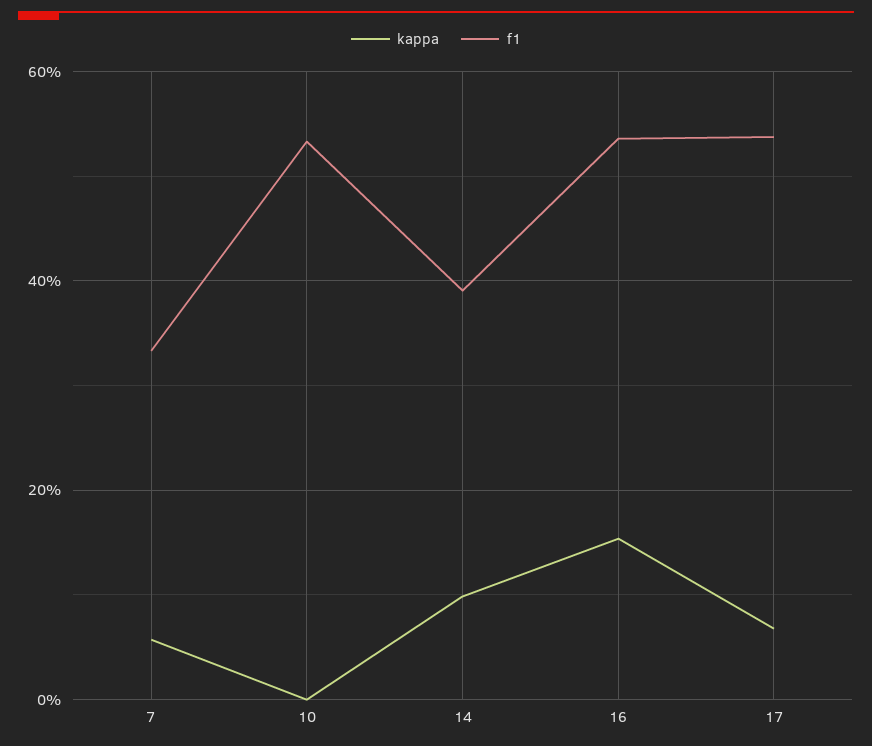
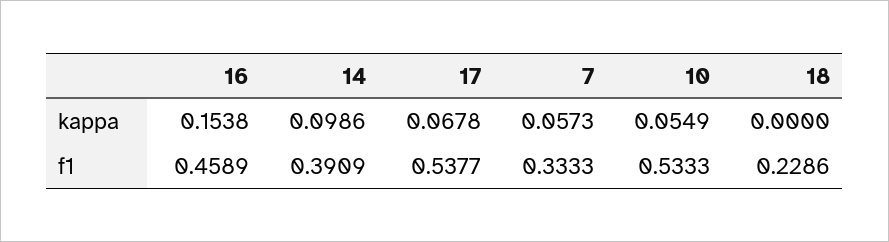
  {
    "kappa": {
      "7": 0.0573,
-     "10": 0,
+     "10": 0.0549,
      "14": 0.0986,
      "16": 0.1538,
-     "17": 0.0678
+     "17": 0.0678,
+     "18": 0
    },
    "f1": {
      "7": 0.3333,
      "10": 0.5333,
      "14": 0.3909,
-     "16": 0.54,
+     "16": 0.4589,
-     "17": 0.5377
+     "17": 0.5377,
+     "18": 0.2286
    }
  }

